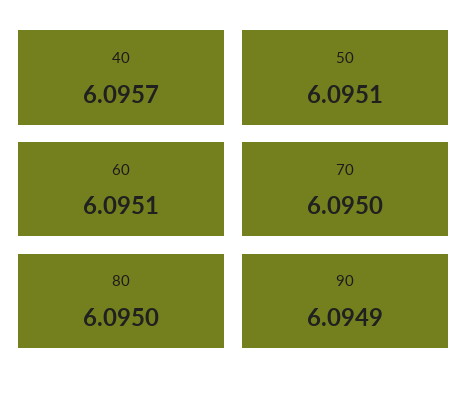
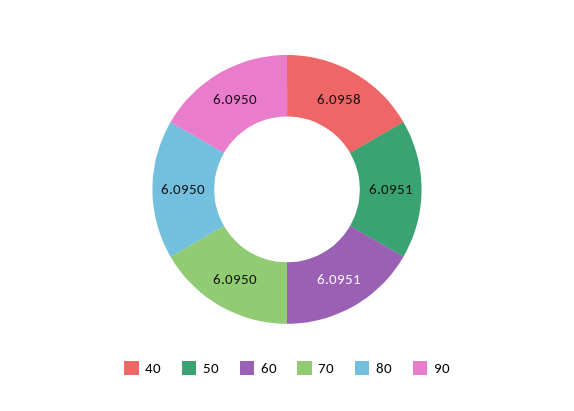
  {
-   "40": 6.0957,
+   "40": 6.0958,
    "50": 6.0951,
    "60": 6.0951,
    "70": 6.095,
    "80": 6.095,
-   "90": 6.0949
+   "90": 6.095
  }

